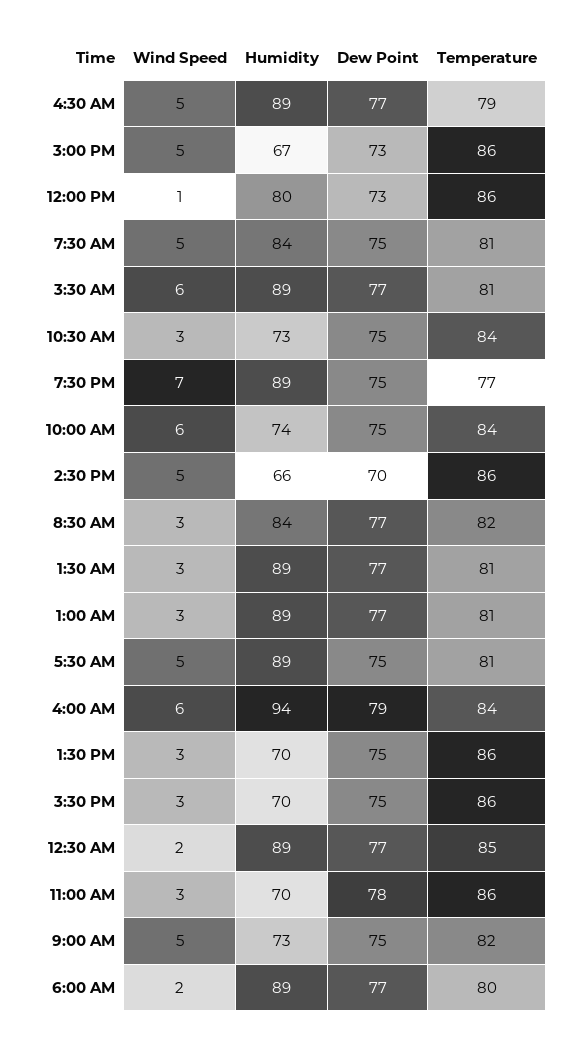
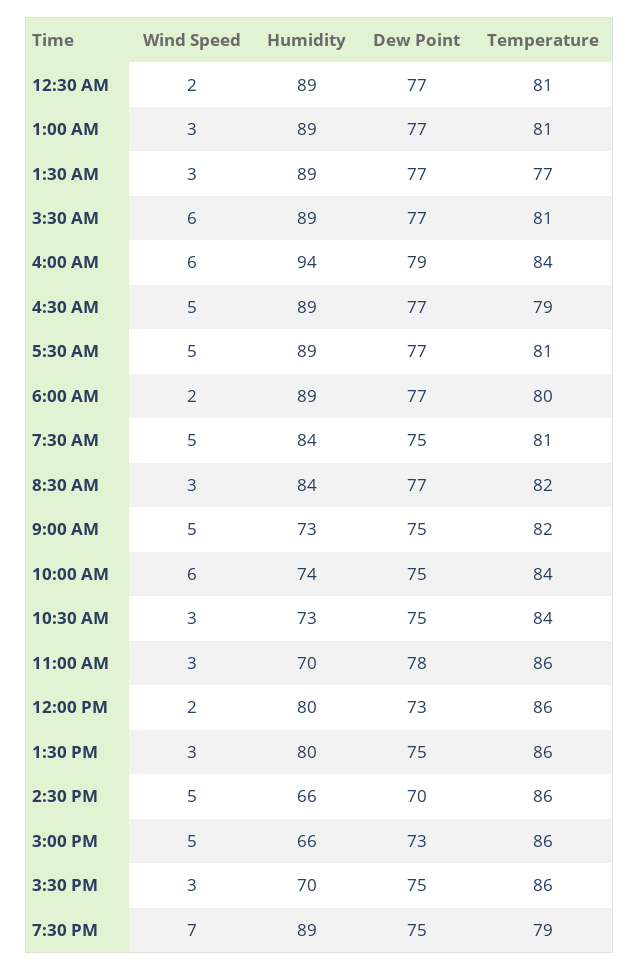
  {
    "Wind Speed": {
      "4:30 AM": 5,
      "3:00 PM": 5,
-     "12:00 PM": 1,
+     "12:00 PM": 2,
      "7:30 AM": 5,
      "3:30 AM": 6,
      "10:30 AM": 3,
      "7:30 PM": 7,
      "10:00 AM": 6,
      "2:30 PM": 5,
      "8:30 AM": 3,
      "1:30 AM": 3,
      "1:00 AM": 3,
      "5:30 AM": 5,
      "4:00 AM": 6,
      "1:30 PM": 3,
      "3:30 PM": 3,
      "12:30 AM": 2,
      "11:00 AM": 3,
      "9:00 AM": 5,
      "6:00 AM": 2
    },
    "Humidity": {
      "4:30 AM": 89,
-     "3:00 PM": 67,
+     "3:00 PM": 66,
      "12:00 PM": 80,
      "7:30 AM": 84,
      "3:30 AM": 89,
      "10:30 AM": 73,
      "7:30 PM": 89,
      "10:00 AM": 74,
      "2:30 PM": 66,
      "8:30 AM": 84,
      "1:30 AM": 89,
      "1:00 AM": 89,
      "5:30 AM": 89,
      "4:00 AM": 94,
-     "1:30 PM": 70,
+     "1:30 PM": 80,
      "3:30 PM": 70,
      "12:30 AM": 89,
      "11:00 AM": 70,
      "9:00 AM": 73,
      "6:00 AM": 89
    },
    "Dew Point": {
      "4:30 AM": 77,
      "3:00 PM": 73,
      "12:00 PM": 73,
      "7:30 AM": 75,
      "3:30 AM": 77,
      "10:30 AM": 75,
      "7:30 PM": 75,
      "10:00 AM": 75,
      "2:30 PM": 70,
      "8:30 AM": 77,
      "1:30 AM": 77,
      "1:00 AM": 77,
-     "5:30 AM": 75,
+     "5:30 AM": 77,
      "4:00 AM": 79,
      "1:30 PM": 75,
      "3:30 PM": 75,
      "12:30 AM": 77,
      "11:00 AM": 78,
      "9:00 AM": 75,
      "6:00 AM": 77
    },
    "Temperature": {
      "4:30 AM": 79,
      "3:00 PM": 86,
      "12:00 PM": 86,
      "7:30 AM": 81,
      "3:30 AM": 81,
      "10:30 AM": 84,
-     "7:30 PM": 77,
+     "7:30 PM": 79,
      "10:00 AM": 84,
      "2:30 PM": 86,
      "8:30 AM": 82,
-     "1:30 AM": 81,
+     "1:30 AM": 77,
      "1:00 AM": 81,
      "5:30 AM": 81,
      "4:00 AM": 84,
      "1:30 PM": 86,
      "3:30 PM": 86,
-     "12:30 AM": 85,
+     "12:30 AM": 81,
      "11:00 AM": 86,
      "9:00 AM": 82,
      "6:00 AM": 80
    }
  }

